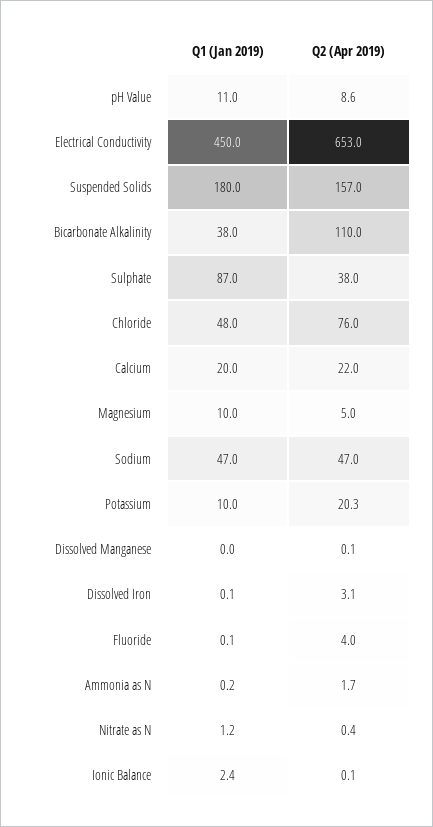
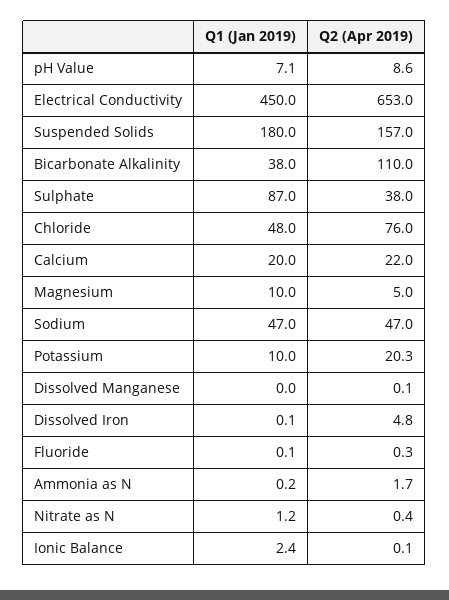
  {
    "Q1 (Jan 2019)": {
-     "pH Value": 11,
+     "pH Value": 7.1,
      "Electrical Conductivity": 450,
      "Suspended Solids": 180,
      "Bicarbonate Alkalinity": 38,
      "Sulphate": 87,
      "Chloride": 48,
      "Calcium": 20,
      "Magnesium": 10,
      "Sodium": 47,
      "Potassium": 10,
      "Dissolved Manganese": 0,
      "Dissolved Iron": 0.1,
      "Fluoride": 0.1,
      "Ammonia as N": 0.2,
      "Nitrate as N": 1.2,
      "Ionic Balance": 2.4
    },
    "Q2 (Apr 2019)": {
      "pH Value": 8.6,
      "Electrical Conductivity": 653,
      "Suspended Solids": 157,
      "Bicarbonate Alkalinity": 110,
      "Sulphate": 38,
      "Chloride": 76,
      "Calcium": 22,
      "Magnesium": 5,
      "Sodium": 47,
      "Potassium": 20.3,
      "Dissolved Manganese": 0.1,
-     "Dissolved Iron": 3.1,
+     "Dissolved Iron": 4.8,
-     "Fluoride": 4,
+     "Fluoride": 0.3,
      "Ammonia as N": 1.7,
      "Nitrate as N": 0.4,
      "Ionic Balance": 0.1
    }
  }

